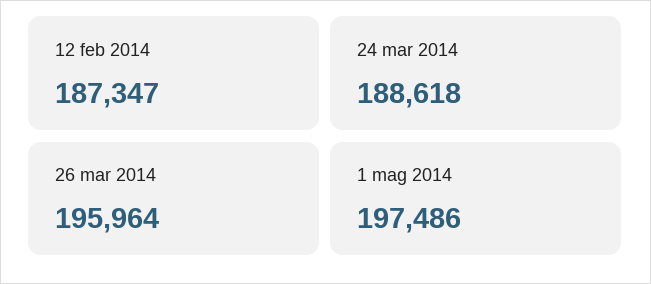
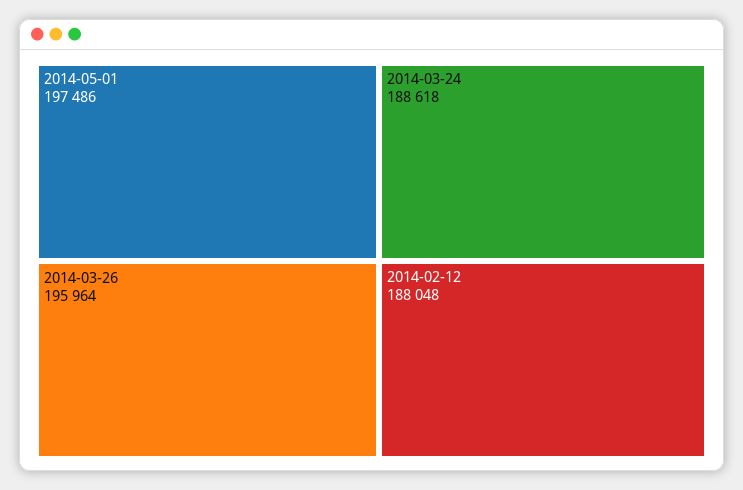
  {
-   "12 feb 2014": 187347,
+   "12 feb 2014": 188048,
    "24 mar 2014": 188618,
    "26 mar 2014": 195964,
    "1 mag 2014": 197486
  }

